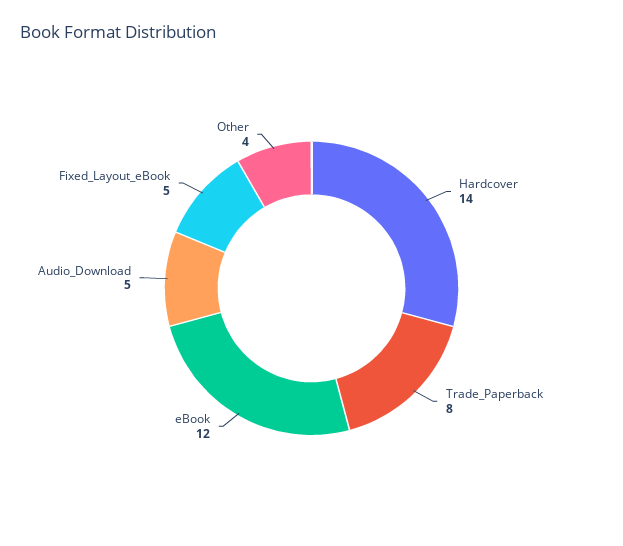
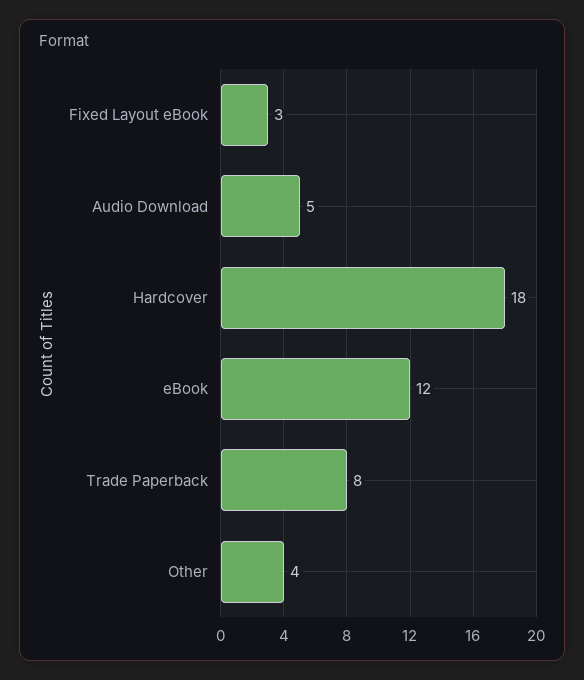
  {
-   "Hardcover": 14,
+   "Hardcover": 18,
    "Trade_Paperback": 8,
    "eBook": 12,
    "Audio_Download": 5,
-   "Fixed_Layout_eBook": 5,
+   "Fixed_Layout_eBook": 3,
    "Other": 4
  }

